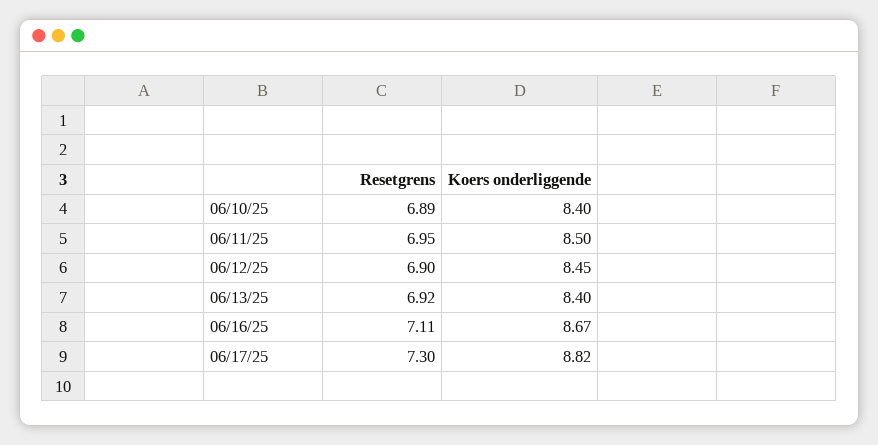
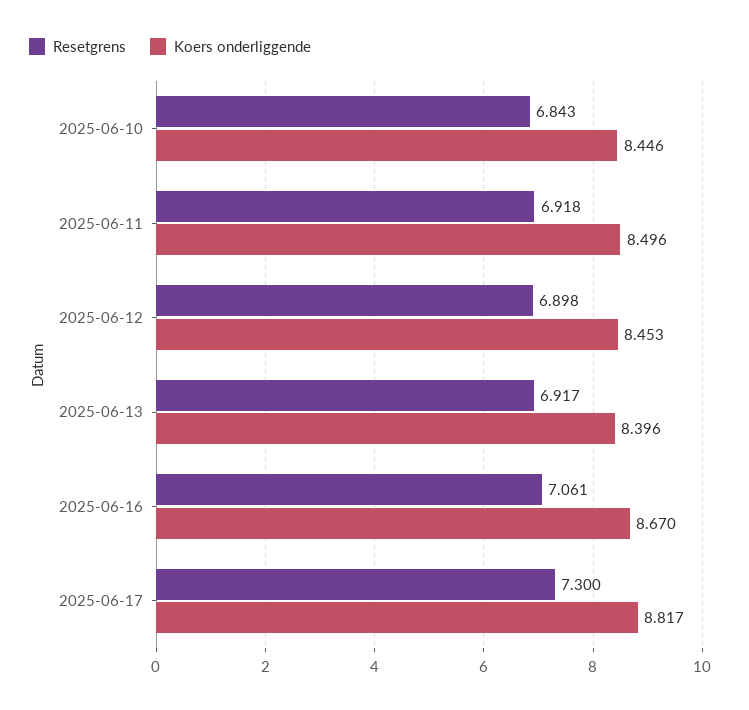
  {
    "Resetgrens": {
-     "06/10/25": 6.89,
+     "06/10/25": 6.843,
-     "06/11/25": 6.95,
+     "06/11/25": 6.918,
      "06/12/25": 6.898,
      "06/13/25": 6.917,
-     "06/16/25": 7.11,
+     "06/16/25": 7.061,
      "06/17/25": 7.3
    },
    "Koers onderliggende": {
-     "06/10/25": 8.4,
+     "06/10/25": 8.446,
      "06/11/25": 8.496,
      "06/12/25": 8.453,
      "06/13/25": 8.396,
      "06/16/25": 8.67,
      "06/17/25": 8.817
    }
  }

